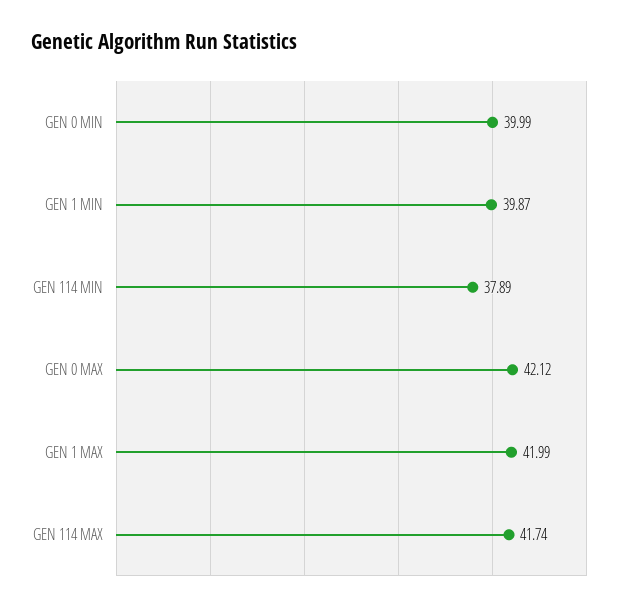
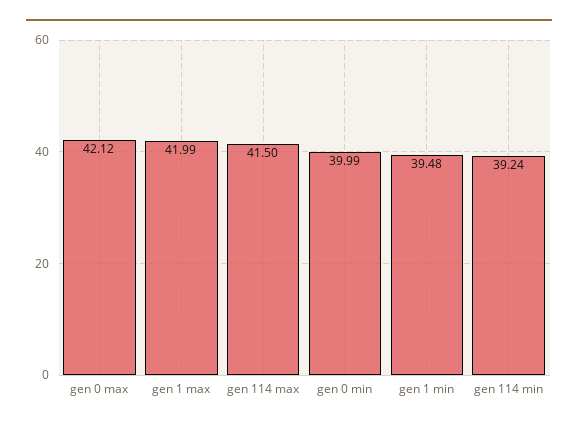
  {
    "GEN 0 MIN": 39.99,
-   "GEN 1 MIN": 39.87,
+   "GEN 1 MIN": 39.48,
-   "GEN 114 MIN": 37.89,
+   "GEN 114 MIN": 39.24,
    "GEN 0 MAX": 42.12,
    "GEN 1 MAX": 41.99,
-   "GEN 114 MAX": 41.74
+   "GEN 114 MAX": 41.5
  }

